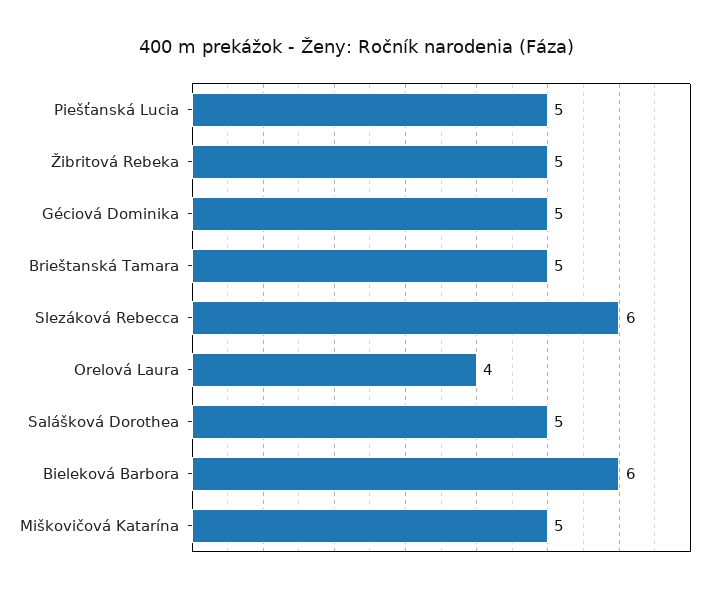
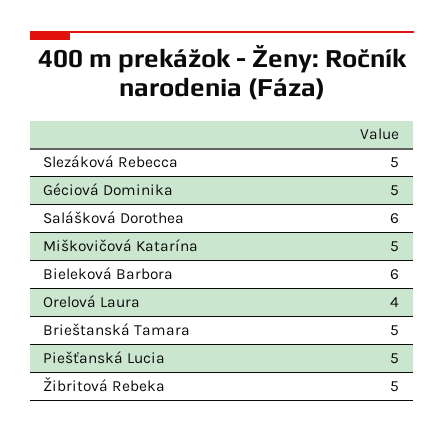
  {
    "Piešťanská Lucia": 5,
    "Žibritová Rebeka": 5,
    "Géciová Dominika": 5,
    "Brieštanská Tamara": 5,
-   "Slezáková Rebecca": 6,
+   "Slezáková Rebecca": 5,
    "Orelová Laura": 4,
-   "Salášková Dorothea": 5,
+   "Salášková Dorothea": 6,
    "Bieleková Barbora": 6,
    "Miškovičová Katarína": 5
  }

